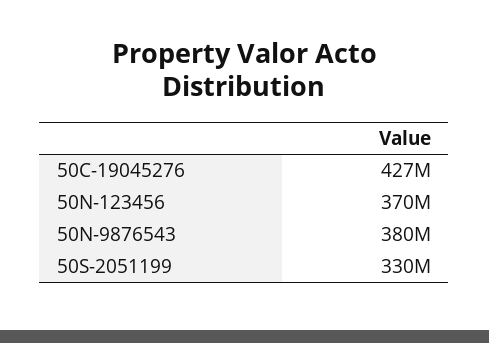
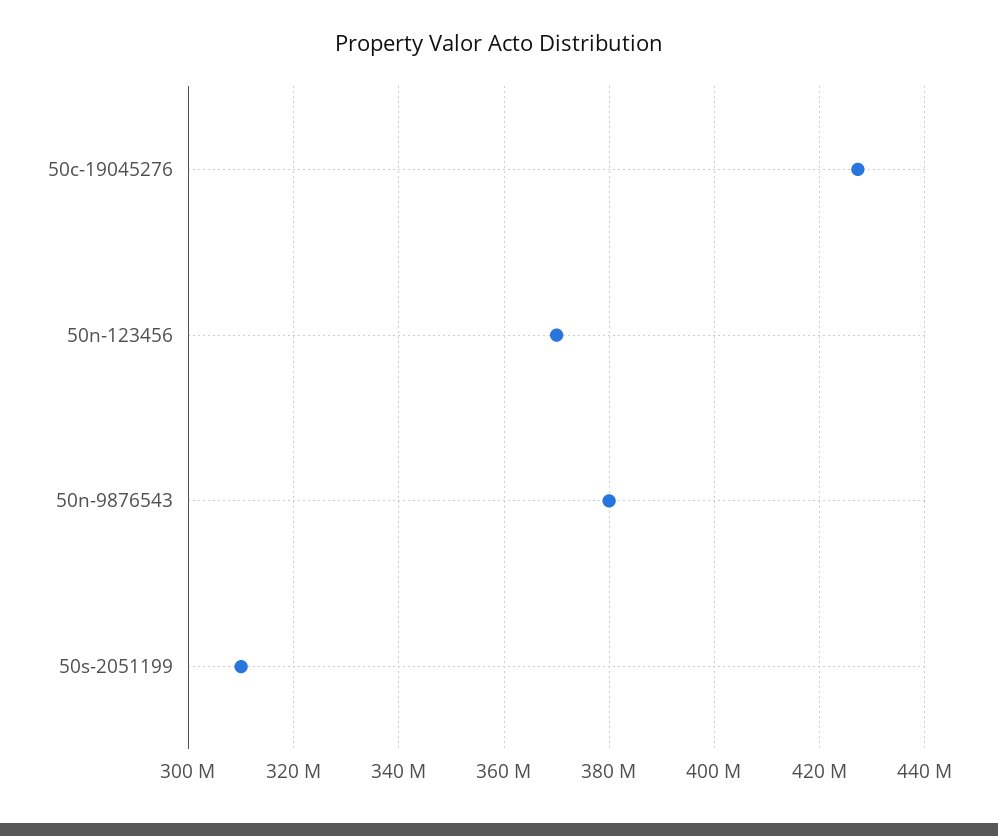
  {
    "50C-19045276": 427000000,
    "50N-123456": 370000000,
    "50N-9876543": 380000000,
-   "50S-2051199": 330000000
+   "50S-2051199": 310000000
  }

